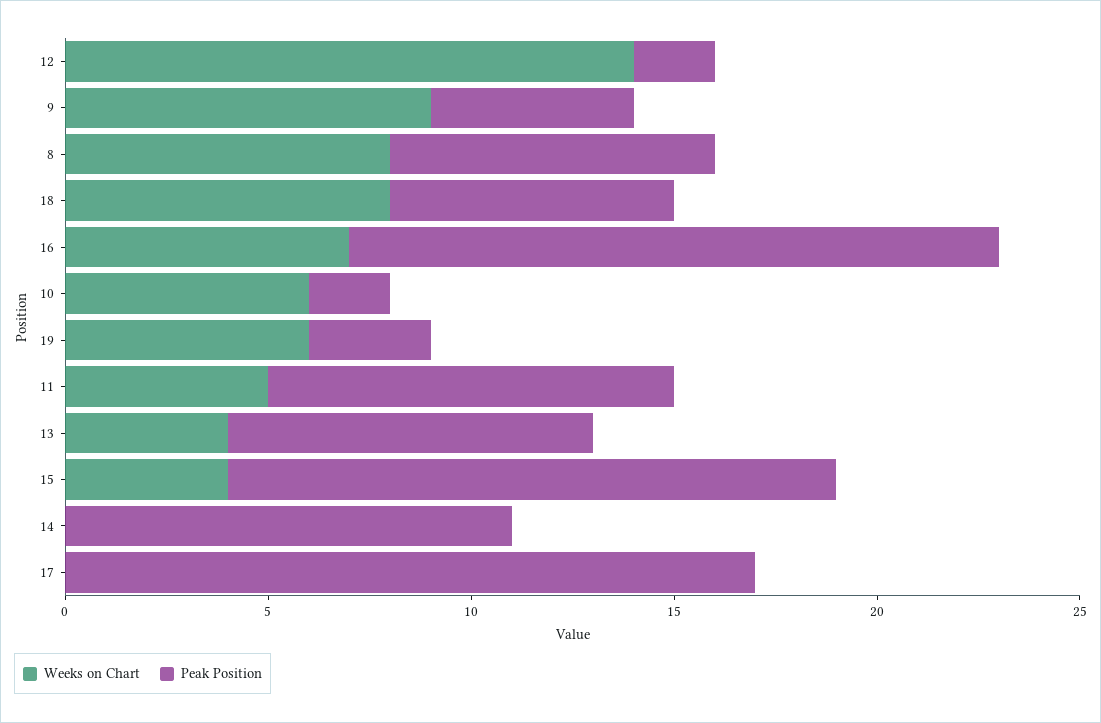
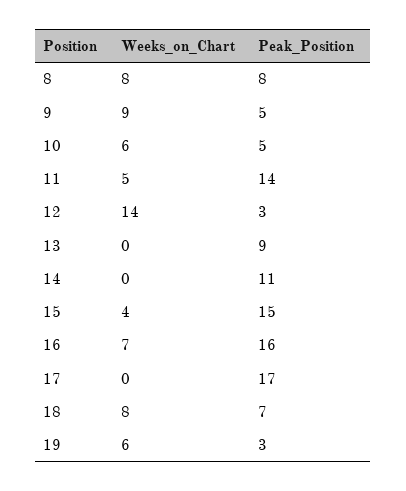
  {
    "Weeks on Chart": {
      "12": 14,
      "9": 9,
      "8": 8,
      "18": 8,
      "16": 7,
      "10": 6,
      "19": 6,
      "11": 5,
-     "13": 4,
+     "13": 0,
      "15": 4,
      "14": 0,
      "17": 0
    },
    "Peak Position": {
-     "12": 2,
+     "12": 3,
      "9": 5,
      "8": 8,
      "18": 7,
      "16": 16,
-     "10": 2,
+     "10": 5,
      "19": 3,
-     "11": 10,
+     "11": 14,
      "13": 9,
      "15": 15,
      "14": 11,
      "17": 17
    }
  }

